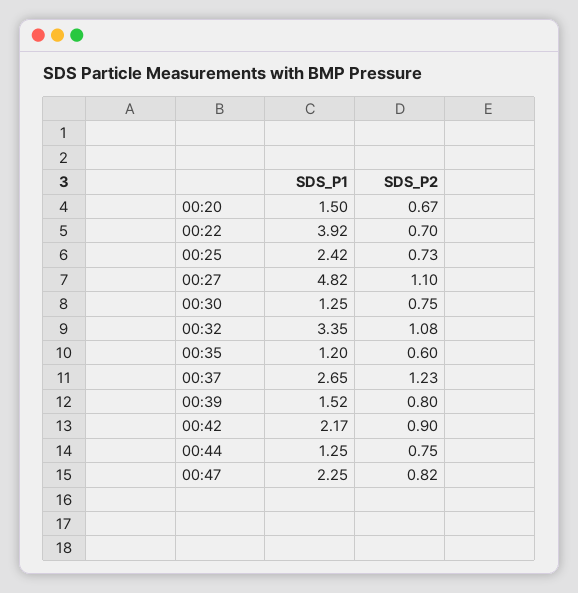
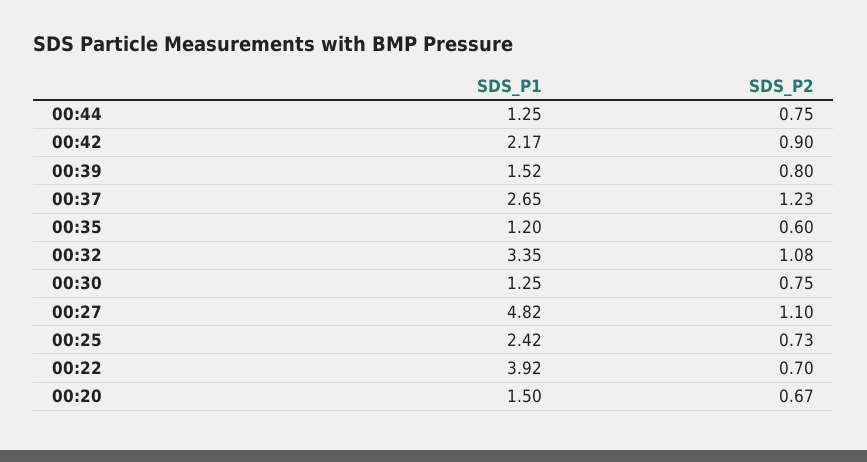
  {
    "SDS_P1": {
      "00:20": 1.5,
      "00:22": 3.92,
      "00:25": 2.42,
      "00:27": 4.82,
      "00:30": 1.25,
      "00:32": 3.35,
      "00:35": 1.2,
      "00:37": 2.65,
      "00:39": 1.52,
      "00:42": 2.17,
-     "00:44": 1.25,
+     "00:44": 1.25
-     "00:47": 2.25
    },
    "SDS_P2": {
      "00:20": 0.67,
      "00:22": 0.7,
      "00:25": 0.73,
      "00:27": 1.1,
      "00:30": 0.75,
      "00:32": 1.08,
      "00:35": 0.6,
      "00:37": 1.23,
      "00:39": 0.8,
      "00:42": 0.9,
-     "00:44": 0.75,
+     "00:44": 0.75
-     "00:47": 0.82
    }
  }

